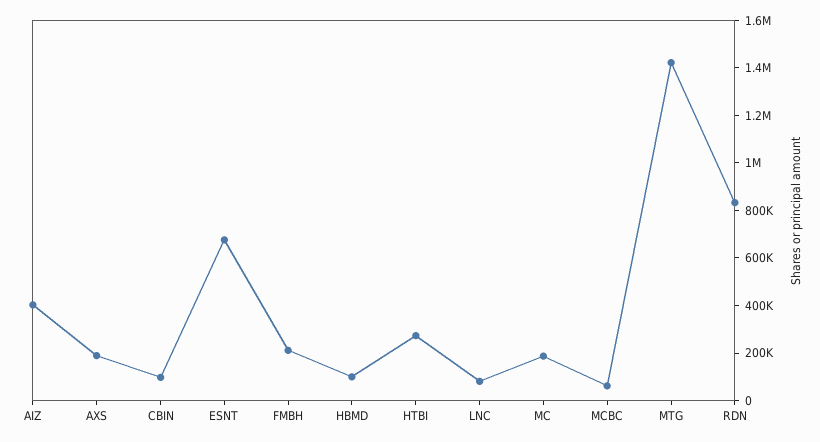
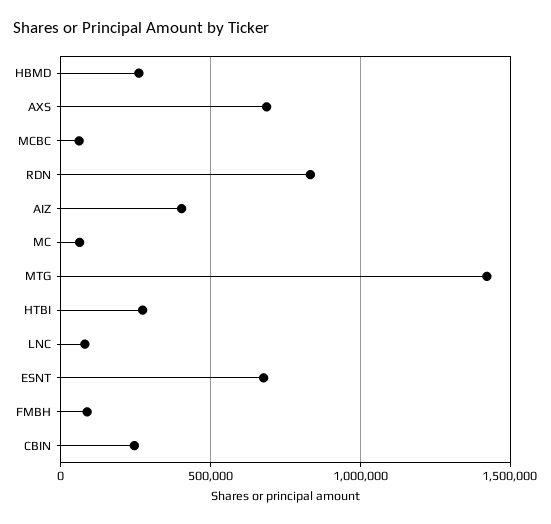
  {
    "AIZ": 400000,
-   "AXS": 200000,
+   "AXS": 700000,
-   "CBIN": 100000,
+   "CBIN": 250000,
    "ESNT": 700000,
-   "FMBH": 200000,
+   "FMBH": 100000,
-   "HBMD": 100000,
+   "HBMD": 250000,
    "HTBI": 250000,
    "LNC": 100000,
-   "MC": 200000,
+   "MC": 50000,
    "MCBC": 50000,
    "MTG": 1400000,
    "RDN": 850000
  }

